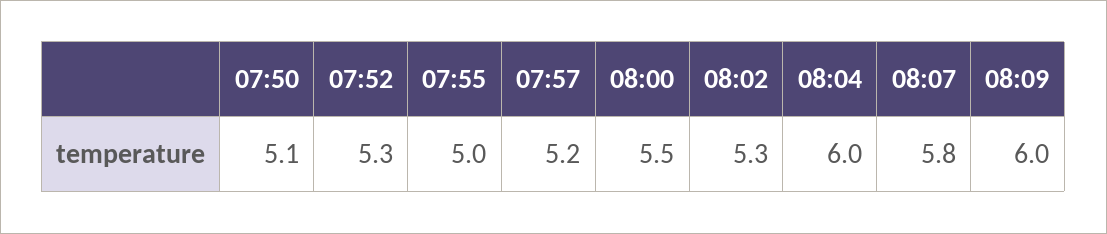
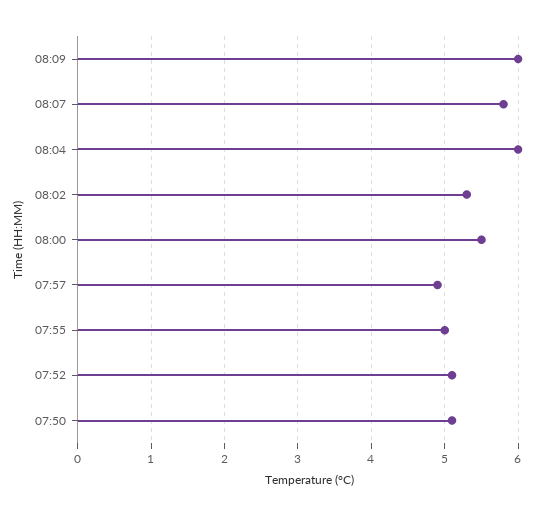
  {
    "07:50": 5.1,
-   "07:52": 5.3,
+   "07:52": 5.1,
    "07:55": 5,
-   "07:57": 5.2,
+   "07:57": 4.9,
    "08:00": 5.5,
    "08:02": 5.3,
    "08:04": 6,
    "08:07": 5.8,
    "08:09": 6
  }

